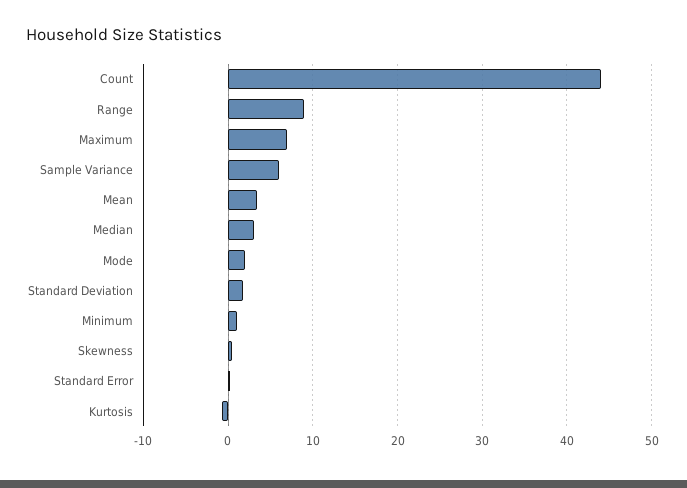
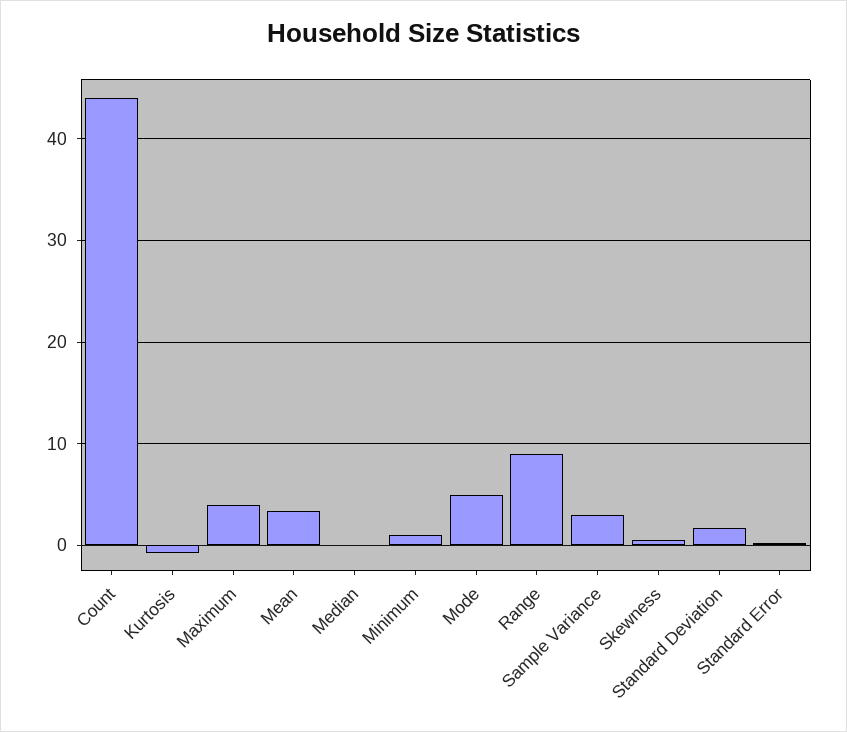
  {
    "Count": 44,
    "Range": 9,
-   "Maximum": 7,
+   "Maximum": 4,
-   "Sample Variance": 6,
+   "Sample Variance": 3,
    "Mean": 3,
-   "Median": 3,
+   "Median": 0,
-   "Mode": 2,
+   "Mode": 5,
    "Standard Deviation": 2,
    "Minimum": 1,
    "Skewness": 1,
    "Standard Error": 0,
    "Kurtosis": -1
  }

